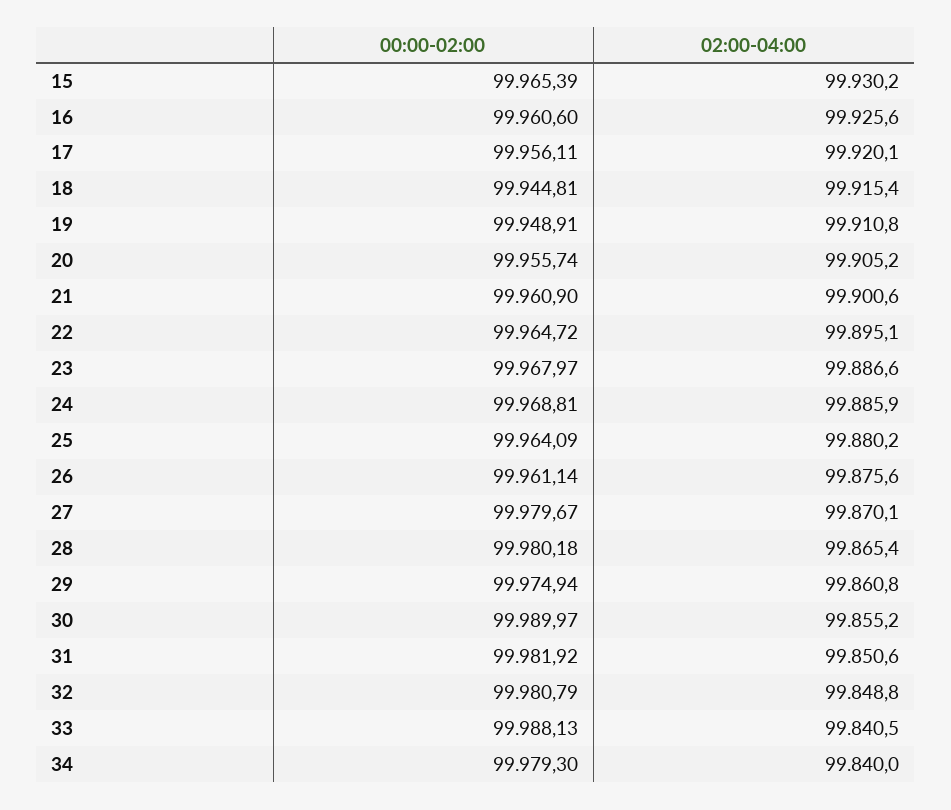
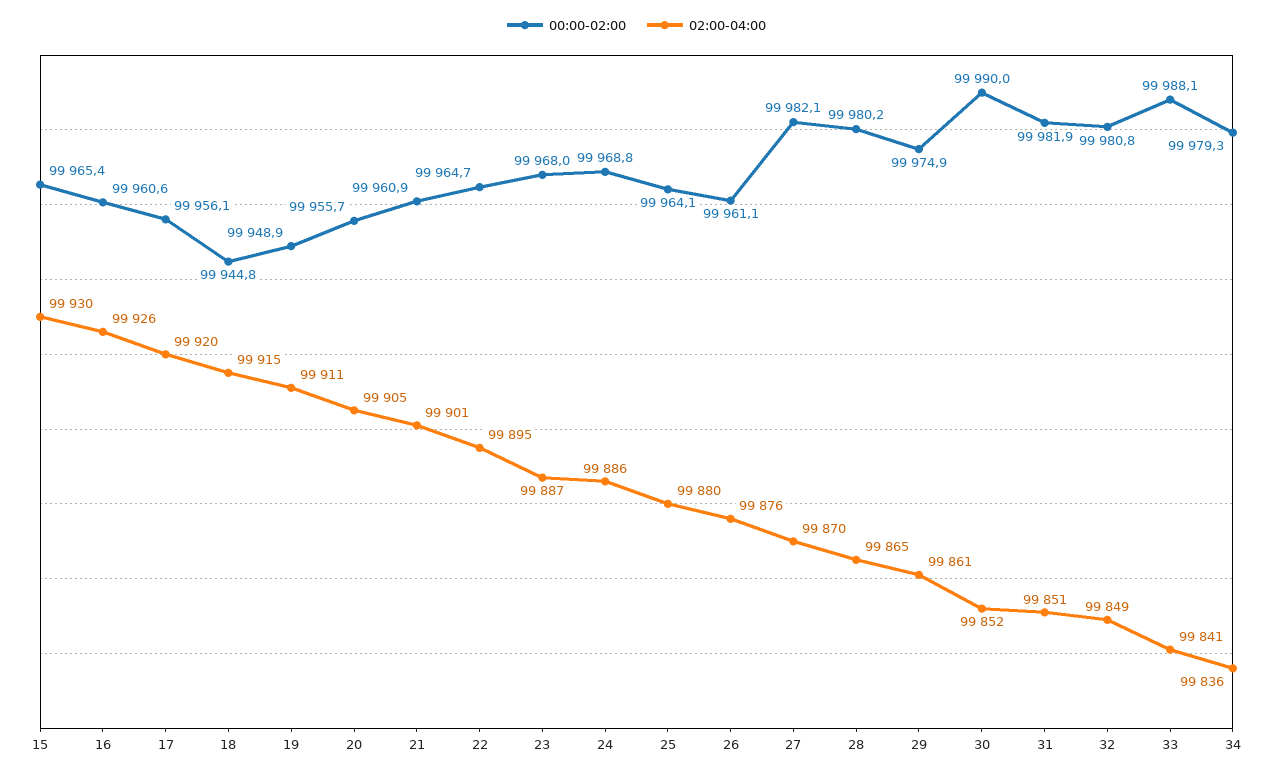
  {
    "00:00-02:00": {
      "15": 99965.39,
      "16": 99960.6,
      "17": 99956.11,
      "18": 99944.81,
      "19": 99948.91,
      "20": 99955.74,
      "21": 99960.9,
      "22": 99964.72,
      "23": 99967.97,
      "24": 99968.81,
      "25": 99964.09,
      "26": 99961.14,
-     "27": 99979.67,
+     "27": 99982.1,
      "28": 99980.18,
      "29": 99974.94,
      "30": 99989.97,
      "31": 99981.92,
      "32": 99980.79,
      "33": 99988.13,
      "34": 99979.3
    },
    "02:00-04:00": {
      "15": 99930.2,
      "16": 99925.6,
      "17": 99920.1,
      "18": 99915.4,
      "19": 99910.8,
      "20": 99905.2,
      "21": 99900.6,
      "22": 99895.1,
      "23": 99886.6,
      "24": 99885.9,
      "25": 99880.2,
      "26": 99875.6,
      "27": 99870.1,
      "28": 99865.4,
      "29": 99860.8,
-     "30": 99855.2,
+     "30": 99852,
      "31": 99850.6,
      "32": 99848.8,
      "33": 99840.5,
-     "34": 99840
+     "34": 99836
    }
  }

